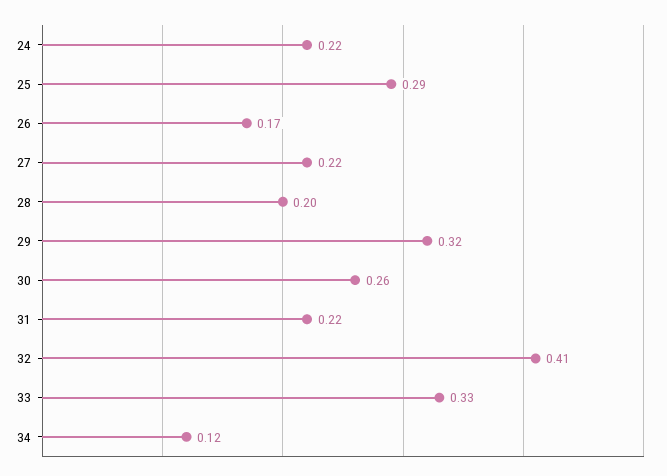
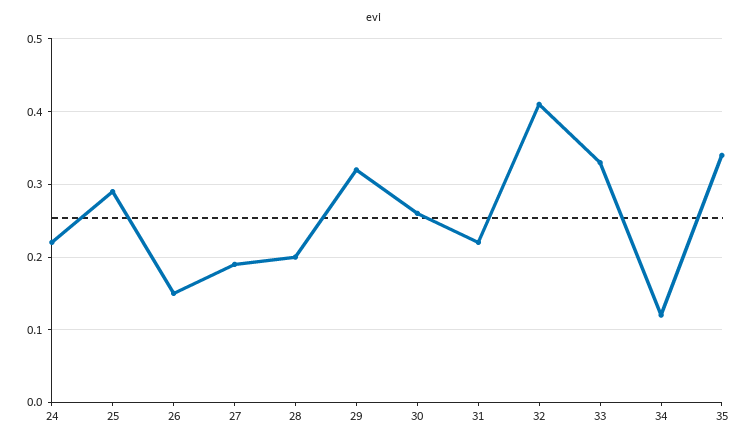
  {
    "24": 0.22,
    "25": 0.29,
-   "26": 0.17,
+   "26": 0.15,
-   "27": 0.22,
+   "27": 0.19,
    "28": 0.2,
    "29": 0.32,
    "30": 0.26,
    "31": 0.22,
    "32": 0.41,
    "33": 0.33,
-   "34": 0.12
+   "34": 0.12,
+   "35": 0.34
  }

